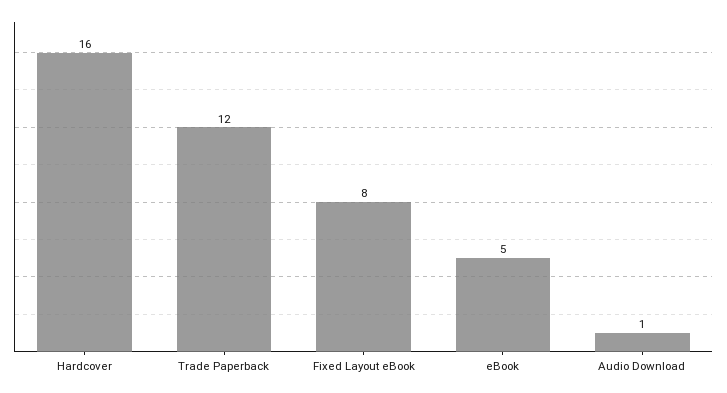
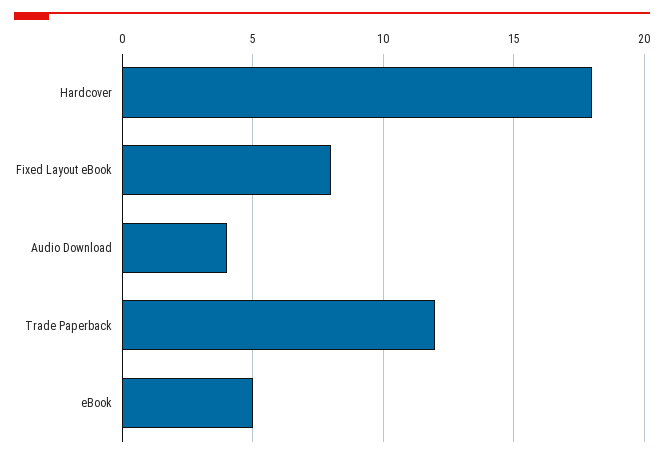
  {
-   "Hardcover": 16,
+   "Hardcover": 18,
    "Trade Paperback": 12,
    "Fixed Layout eBook": 8,
    "eBook": 5,
-   "Audio Download": 1
+   "Audio Download": 4
  }

